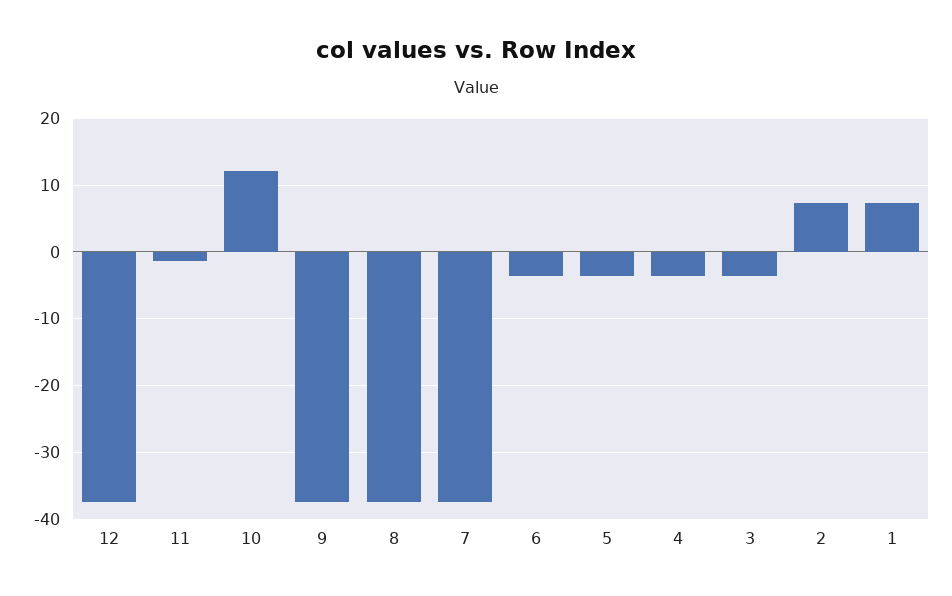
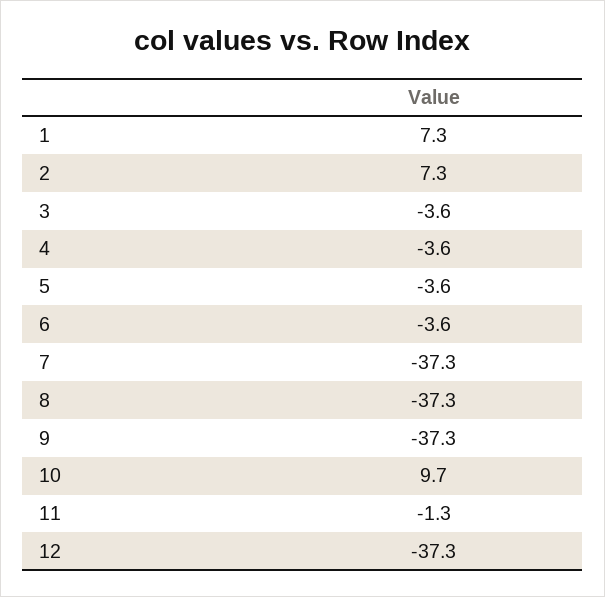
  {
    "12": -37.3,
    "11": -1.3,
-   "10": 12,
+   "10": 9.7,
    "9": -37.3,
    "8": -37.3,
    "7": -37.3,
    "6": -3.6,
    "5": -3.6,
    "4": -3.6,
    "3": -3.6,
    "2": 7.3,
    "1": 7.3
  }

